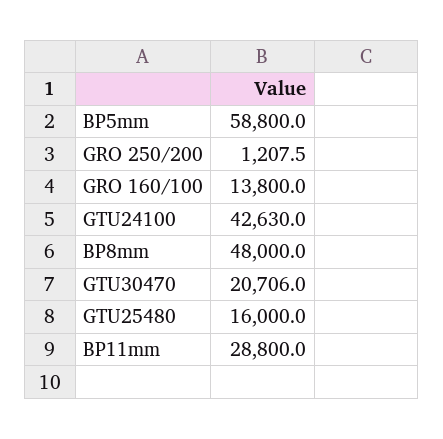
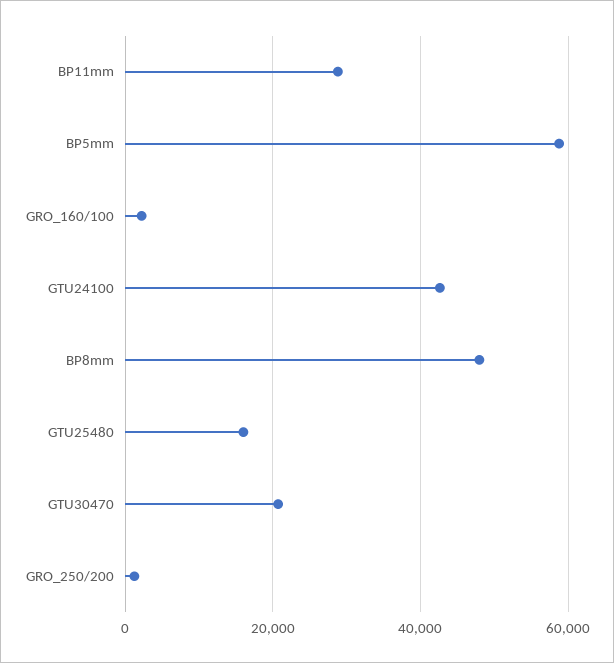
  {
    "BP5mm": 58800,
    "GRO 250/200": 1207.5,
-   "GRO 160/100": 13800,
+   "GRO 160/100": 2000,
    "GTU24100": 42630,
    "BP8mm": 48000,
    "GTU30470": 20706,
    "GTU25480": 16000,
    "BP11mm": 28800
  }

